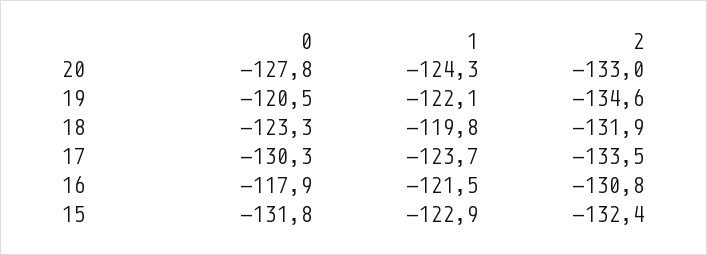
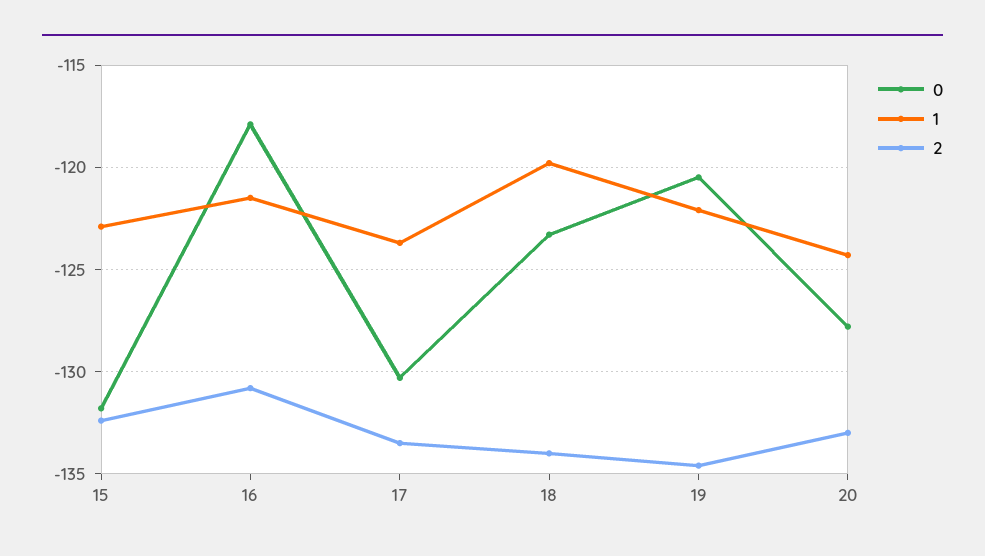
  {
    "0": {
      "20": -127.8,
      "19": -120.5,
      "18": -123.3,
      "17": -130.3,
      "16": -117.9,
      "15": -131.8
    },
    "1": {
      "20": -124.3,
      "19": -122.1,
      "18": -119.8,
      "17": -123.7,
      "16": -121.5,
      "15": -122.9
    },
    "2": {
      "20": -133,
      "19": -134.6,
-     "18": -131.9,
+     "18": -134,
      "17": -133.5,
      "16": -130.8,
      "15": -132.4
    }
  }

